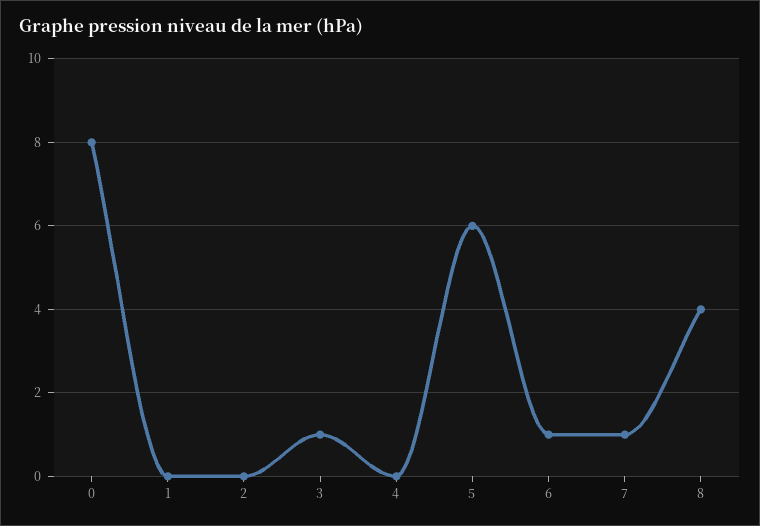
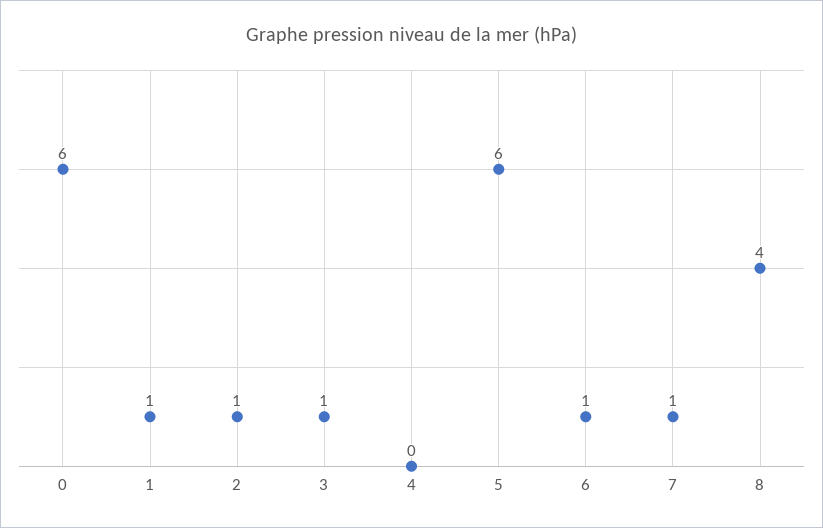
  {
-   "0": 8,
+   "0": 6,
-   "1": 0,
+   "1": 1,
-   "2": 0,
+   "2": 1,
    "3": 1,
    "4": 0,
    "5": 6,
    "6": 1,
    "7": 1,
    "8": 4
  }

